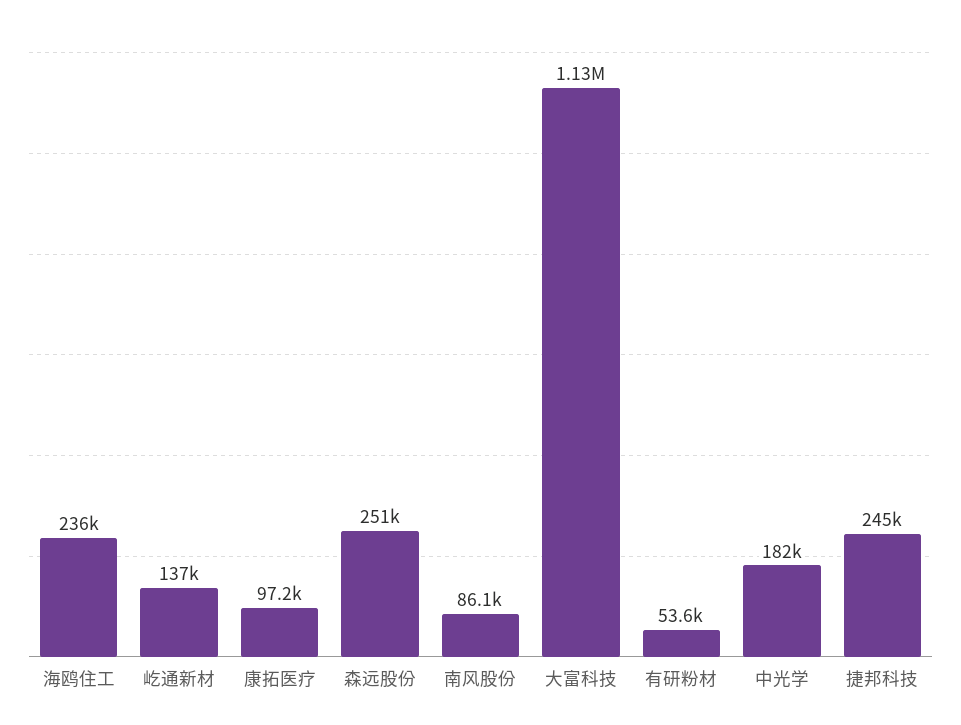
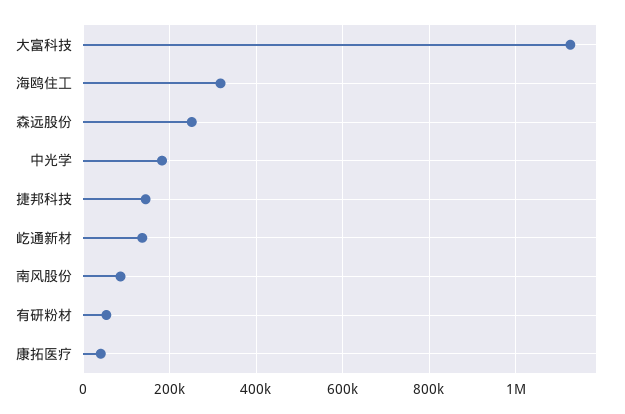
  {
-   "海鸥住工": 236000,
+   "海鸥住工": 320000,
    "屹通新材": 137000,
-   "康拓医疗": 97200,
+   "康拓医疗": 40000,
    "森远股份": 251000,
    "南风股份": 86100,
    "大富科技": 1130000,
    "有研粉材": 53600,
    "中光学": 182000,
-   "捷邦科技": 245000
+   "捷邦科技": 140000
  }

